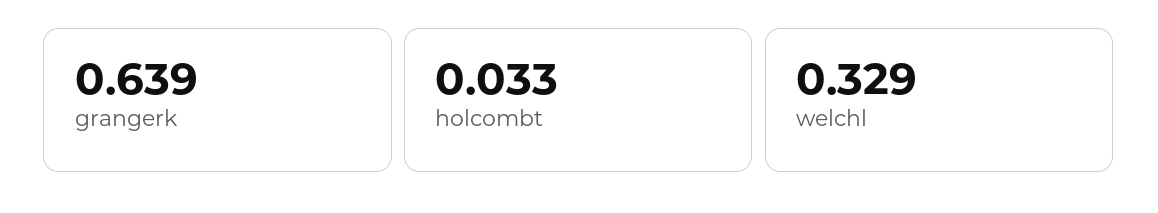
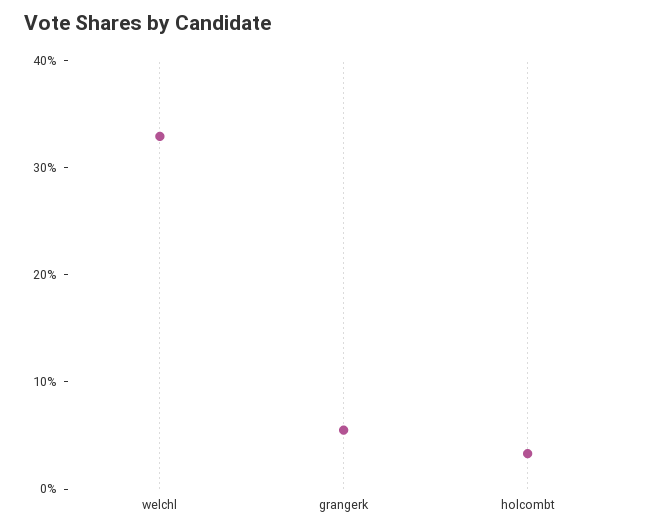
  {
-   "grangerk": 0.639,
+   "grangerk": 0.06,
    "holcombt": 0.033,
    "welchl": 0.329
  }

